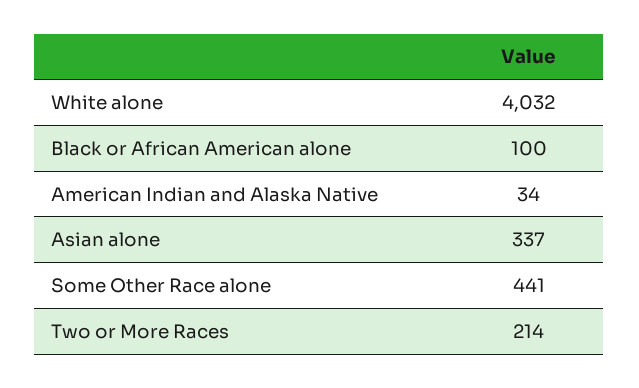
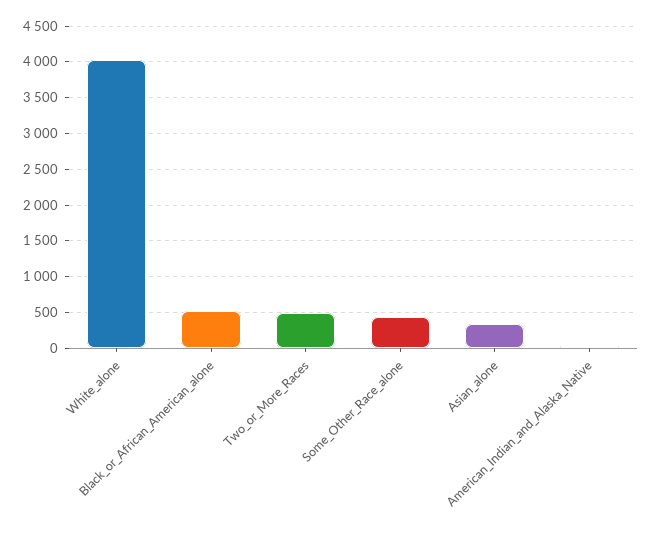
  {
    "White alone": 4032,
-   "Black or African American alone": 100,
+   "Black or African American alone": 500,
    "American Indian and Alaska Native": 34,
    "Asian alone": 337,
    "Some Other Race alone": 441,
-   "Two or More Races": 214
+   "Two or More Races": 500
  }

